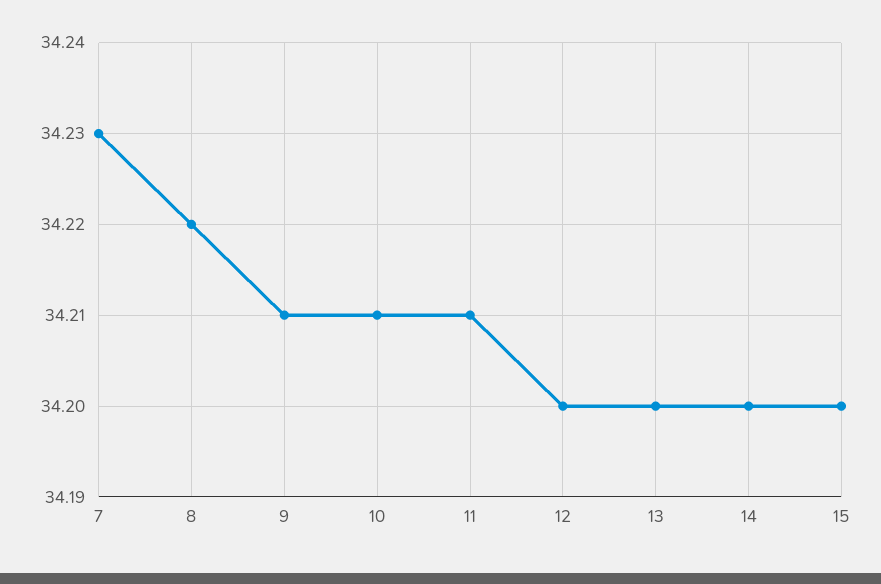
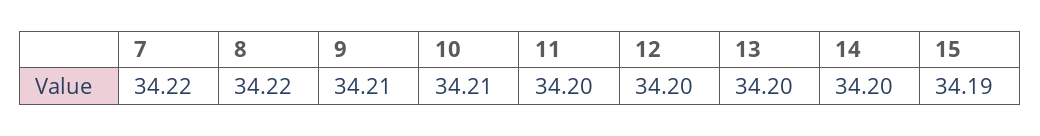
  {
-   "7": 34.23,
+   "7": 34.22,
    "8": 34.22,
    "9": 34.21,
    "10": 34.21,
-   "11": 34.21,
+   "11": 34.2,
    "12": 34.2,
    "13": 34.2,
    "14": 34.2,
-   "15": 34.2
+   "15": 34.19
  }

